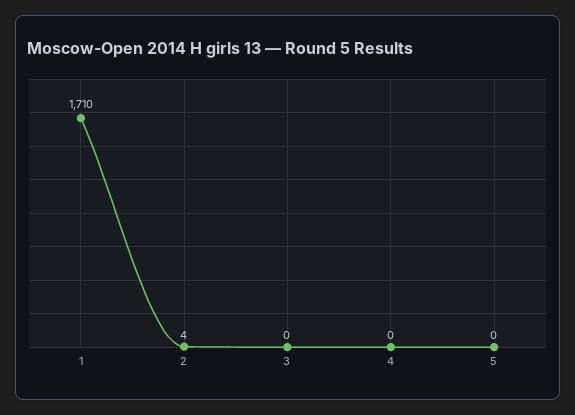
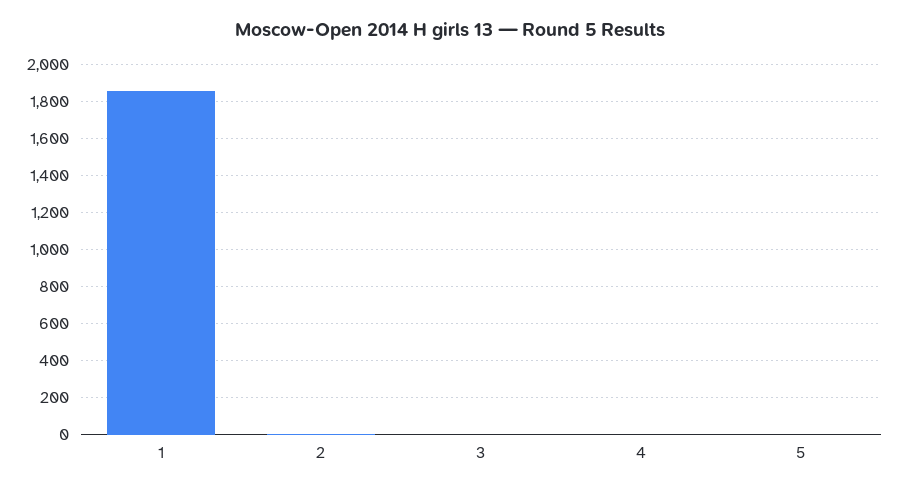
  {
-   "1": 1710,
+   "1": 1850,
    "2": 4,
    "3": 0,
    "4": 0,
    "5": 0
  }

